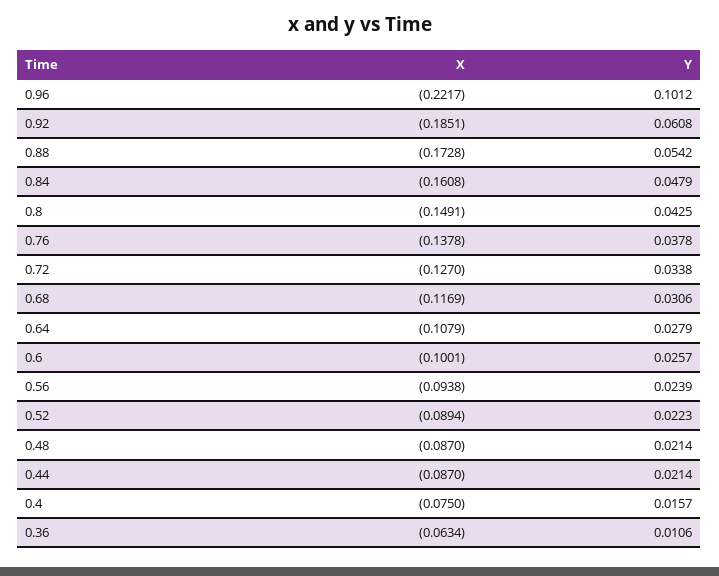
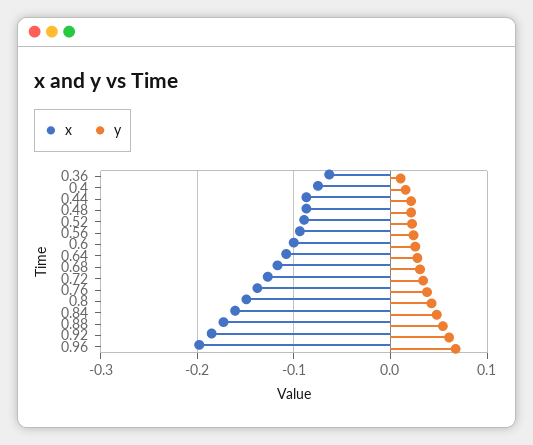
  {
    "X": {
-     "0.96": -0.2217,
+     "0.96": -0.2,
      "0.92": -0.1851,
      "0.88": -0.1728,
      "0.84": -0.1608,
      "0.8": -0.1491,
      "0.76": -0.1378,
      "0.72": -0.127,
      "0.68": -0.1169,
      "0.64": -0.1079,
      "0.6": -0.1001,
      "0.56": -0.0938,
      "0.52": -0.0894,
      "0.48": -0.087,
      "0.44": -0.087,
      "0.4": -0.075,
      "0.36": -0.0634
    },
    "Y": {
-     "0.96": 0.1012,
+     "0.96": 0.07,
      "0.92": 0.0608,
      "0.88": 0.0542,
      "0.84": 0.0479,
      "0.8": 0.0425,
      "0.76": 0.0378,
      "0.72": 0.0338,
      "0.68": 0.0306,
      "0.64": 0.0279,
      "0.6": 0.0257,
      "0.56": 0.0239,
      "0.52": 0.0223,
      "0.48": 0.0214,
      "0.44": 0.0214,
      "0.4": 0.0157,
      "0.36": 0.0106
    }
  }

